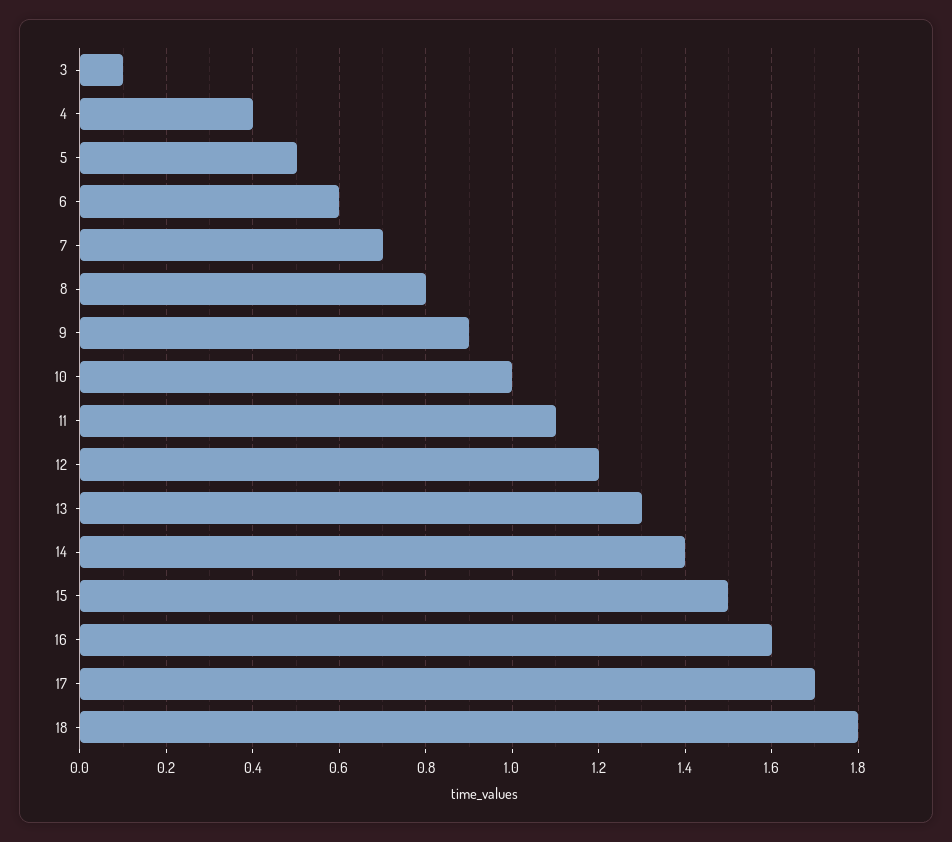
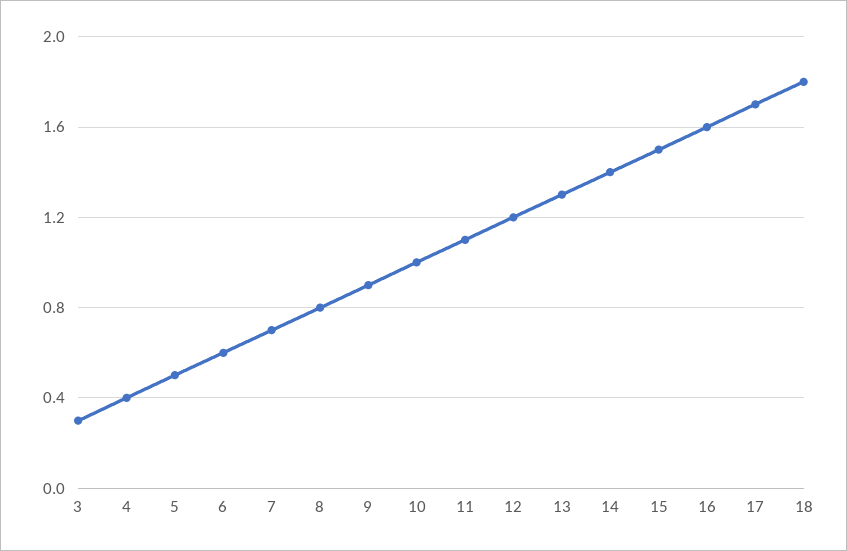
  {
-   "3": 0.1,
+   "3": 0.3,
    "4": 0.4,
    "5": 0.5,
    "6": 0.6,
    "7": 0.7,
    "8": 0.8,
    "9": 0.9,
    "10": 1,
    "11": 1.1,
    "12": 1.2,
    "13": 1.3,
    "14": 1.4,
    "15": 1.5,
    "16": 1.6,
    "17": 1.7,
    "18": 1.8
  }

